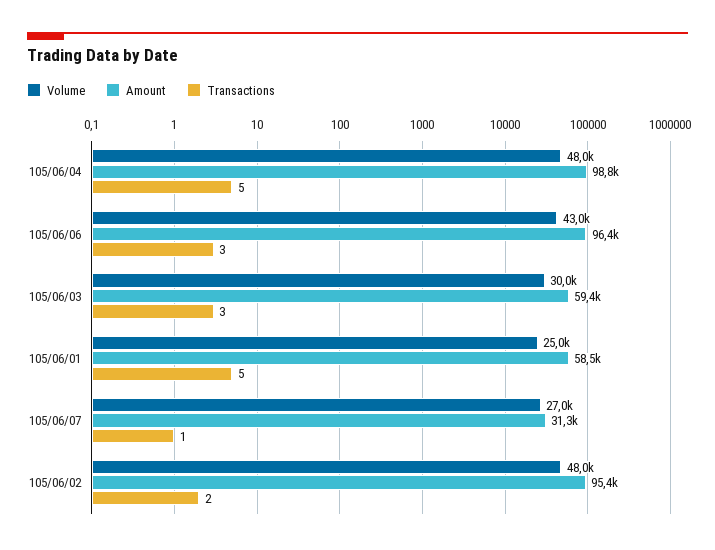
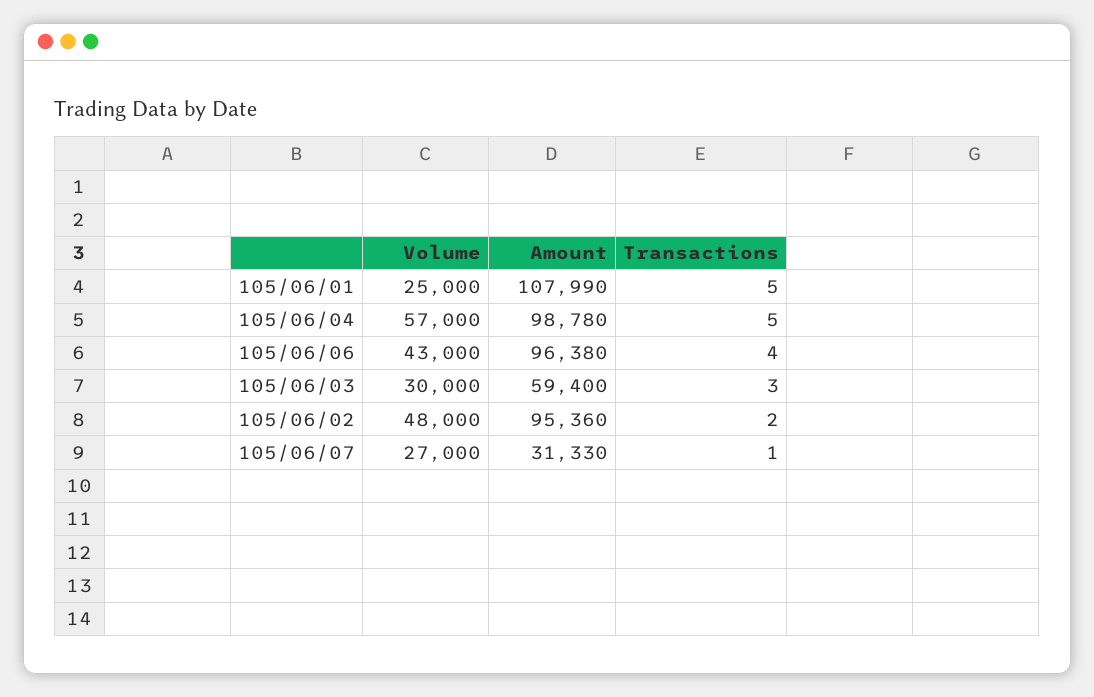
  {
    "Volume": {
-     "105/06/04": 48000,
+     "105/06/04": 57000,
      "105/06/06": 43000,
      "105/06/03": 30000,
      "105/06/01": 25000,
      "105/06/07": 27000,
      "105/06/02": 48000
    },
    "Amount": {
      "105/06/04": 98780,
      "105/06/06": 96380,
      "105/06/03": 59400,
-     "105/06/01": 58500,
+     "105/06/01": 107990,
      "105/06/07": 31330,
      "105/06/02": 95360
    },
    "Transactions": {
      "105/06/04": 5,
-     "105/06/06": 3,
+     "105/06/06": 4,
      "105/06/03": 3,
      "105/06/01": 5,
      "105/06/07": 1,
      "105/06/02": 2
    }
  }

